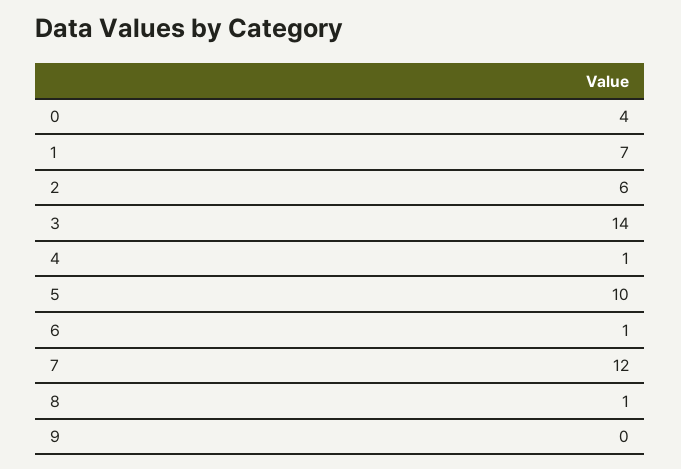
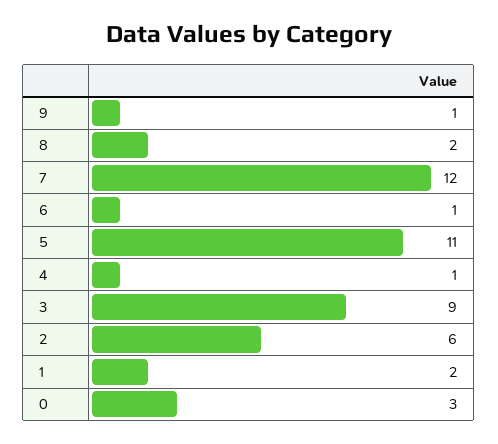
  {
-   "0": 4,
+   "0": 3,
-   "1": 7,
+   "1": 2,
    "2": 6,
-   "3": 14,
+   "3": 9,
    "4": 1,
-   "5": 10,
+   "5": 11,
    "6": 1,
    "7": 12,
-   "8": 1,
+   "8": 2,
-   "9": 0
+   "9": 1
  }

